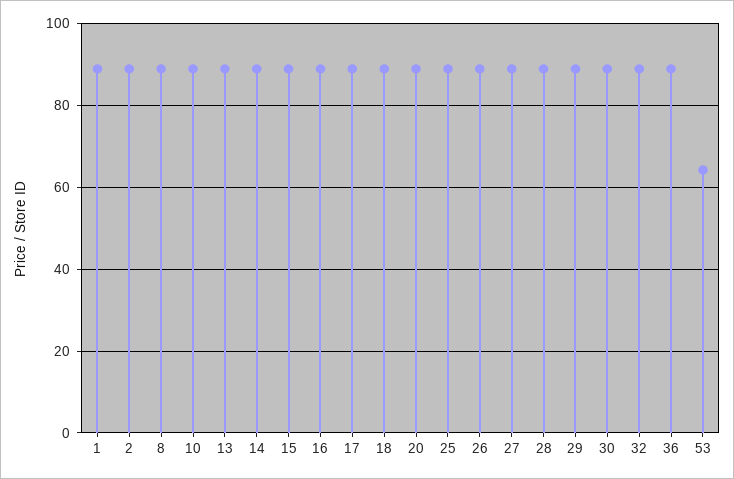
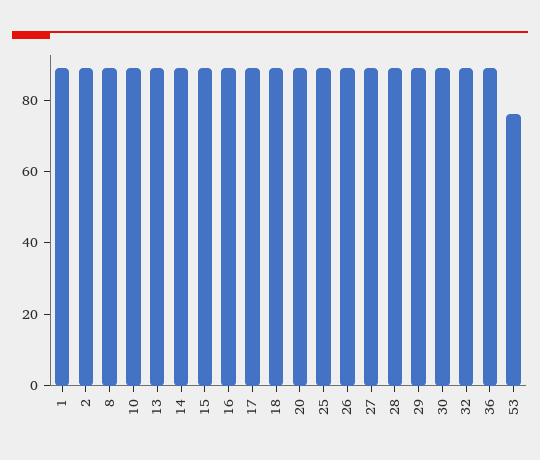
  {
    "1": 90,
    "2": 90,
    "8": 90,
    "10": 90,
    "13": 90,
    "14": 90,
    "15": 90,
    "16": 90,
    "17": 90,
    "18": 90,
    "20": 90,
    "25": 90,
    "26": 90,
    "27": 90,
    "28": 90,
    "29": 90,
    "30": 90,
    "32": 90,
    "36": 90,
-   "53": 64
+   "53": 75
  }

